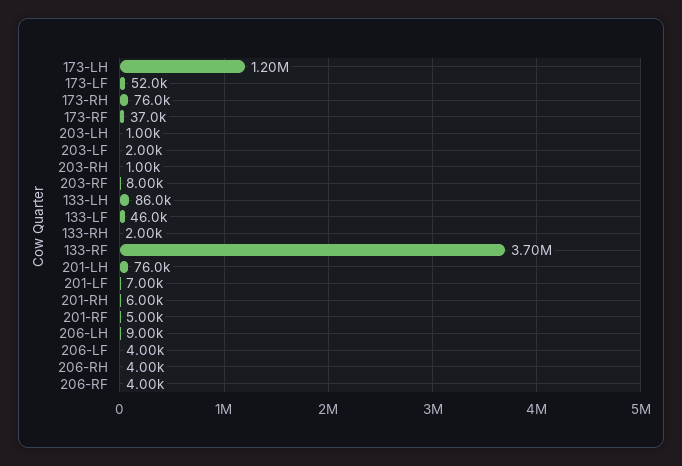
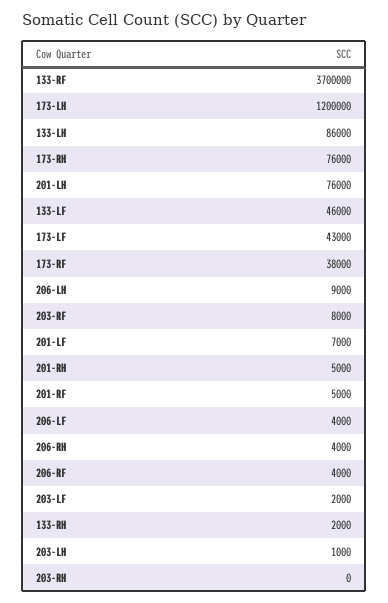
  {
    "173-LH": 1200000,
-   "173-LF": 52000,
+   "173-LF": 43000,
    "173-RH": 76000,
-   "173-RF": 37000,
+   "173-RF": 38000,
    "203-LH": 1000,
    "203-LF": 2000,
-   "203-RH": 1000,
+   "203-RH": 0,
    "203-RF": 8000,
    "133-LH": 86000,
    "133-LF": 46000,
    "133-RH": 2000,
    "133-RF": 3700000,
    "201-LH": 76000,
    "201-LF": 7000,
-   "201-RH": 6000,
+   "201-RH": 5000,
    "201-RF": 5000,
    "206-LH": 9000,
    "206-LF": 4000,
    "206-RH": 4000,
    "206-RF": 4000
  }

